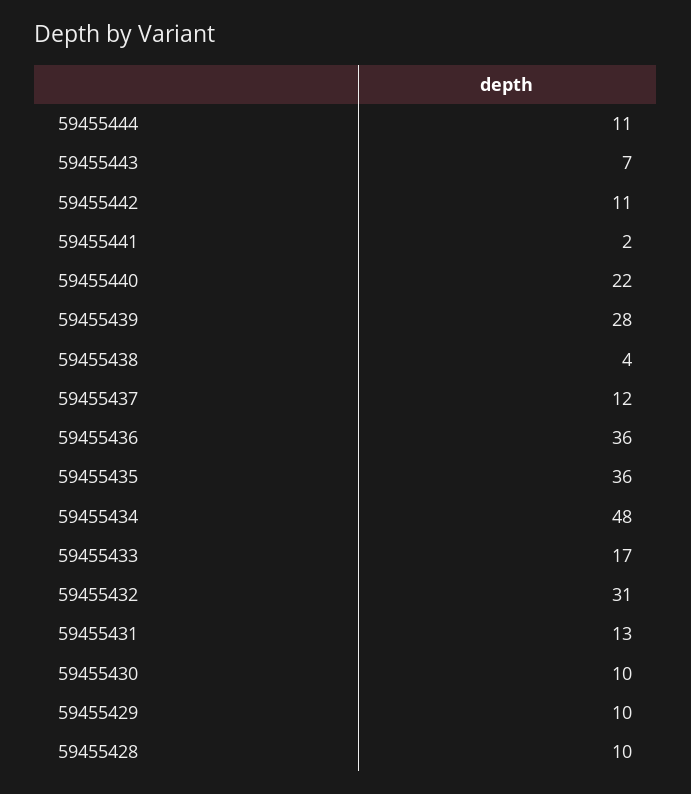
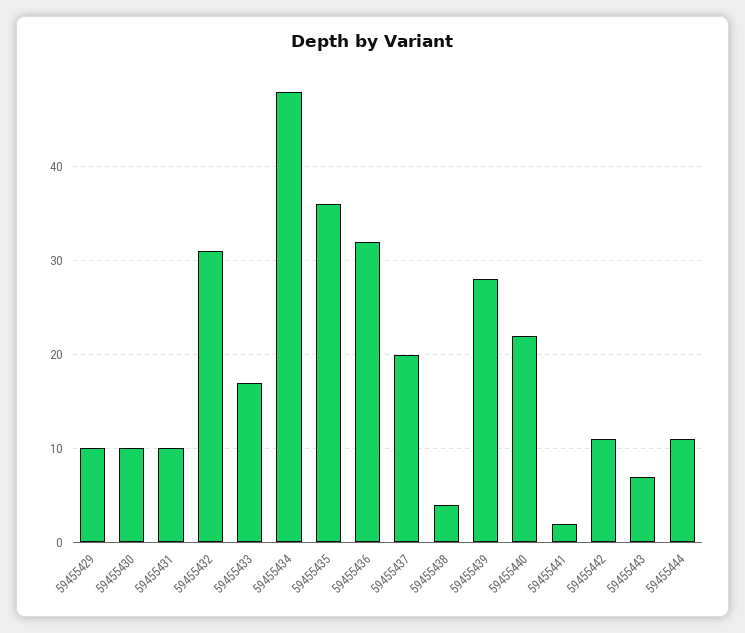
  {
    "59455444": 11,
    "59455443": 7,
    "59455442": 11,
    "59455441": 2,
    "59455440": 22,
    "59455439": 28,
    "59455438": 4,
-   "59455437": 12,
+   "59455437": 20,
-   "59455436": 36,
+   "59455436": 32,
    "59455435": 36,
    "59455434": 48,
    "59455433": 17,
    "59455432": 31,
-   "59455431": 13,
+   "59455431": 10,
    "59455430": 10,
-   "59455429": 10,
+   "59455429": 10
-   "59455428": 10
  }

